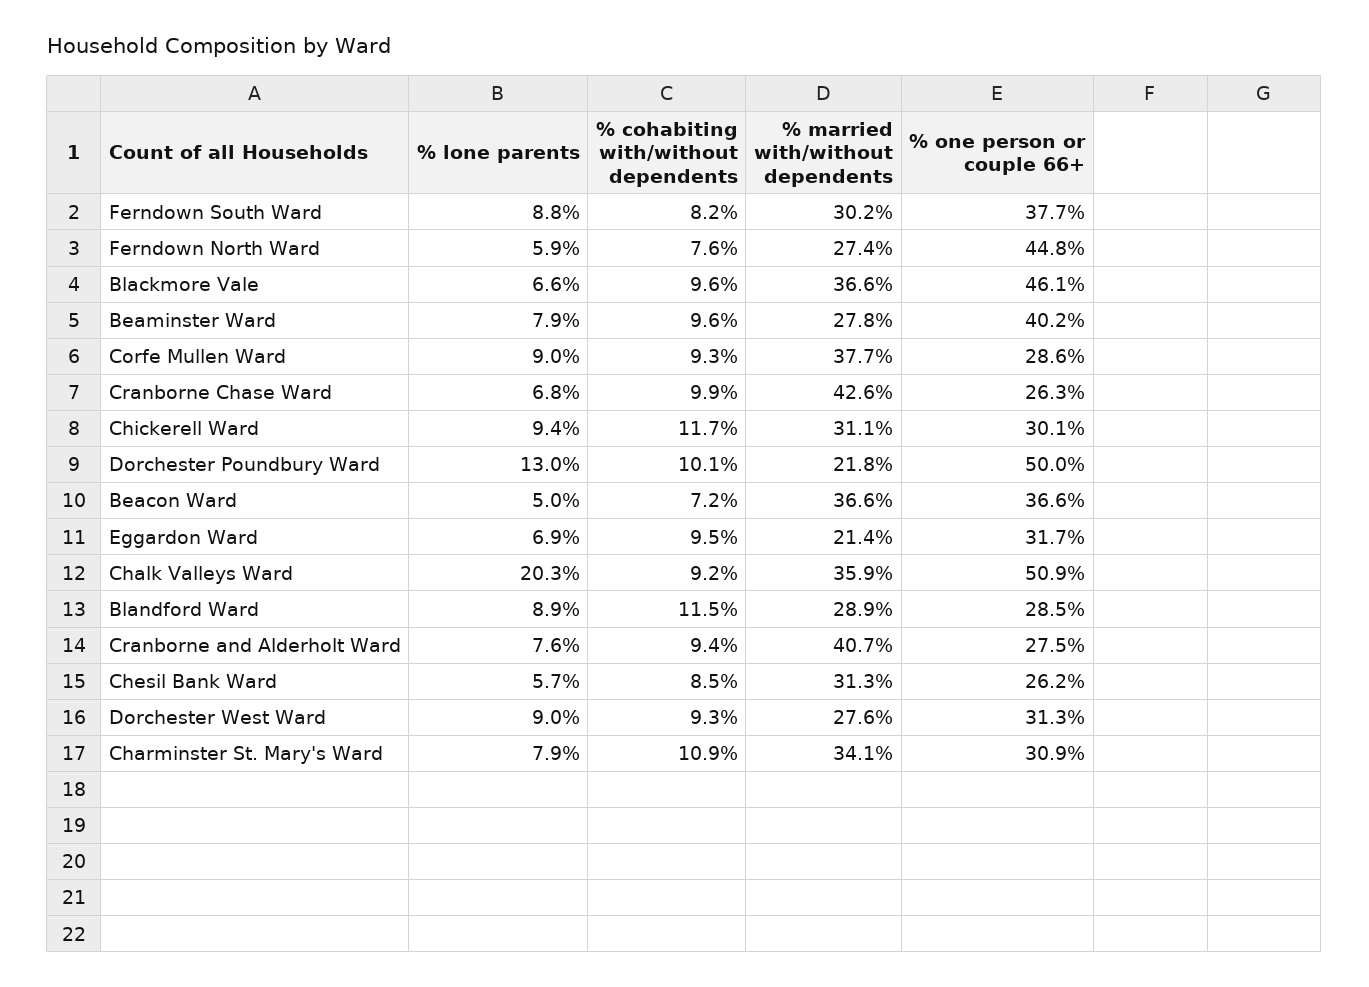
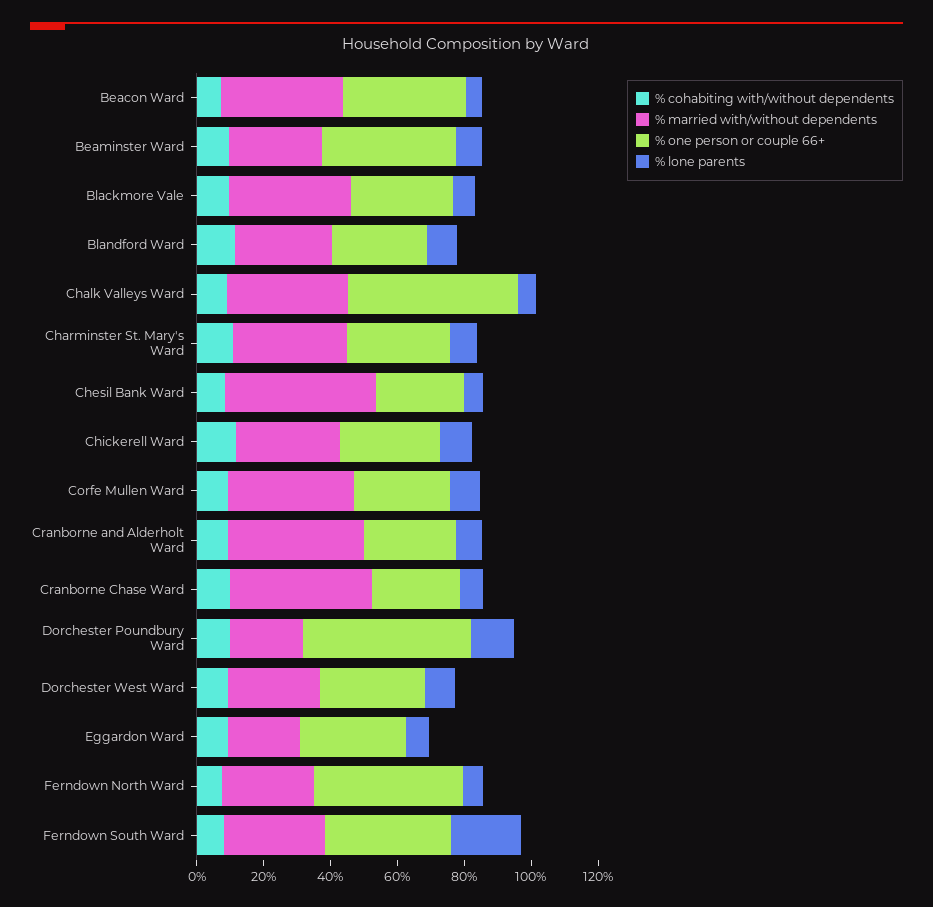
  {
    "% lone parents": {
-     "Ferndown South Ward": 8.8,
+     "Ferndown South Ward": 20,
      "Ferndown North Ward": 5.9,
      "Blackmore Vale": 6.6,
      "Beaminster Ward": 7.9,
      "Corfe Mullen Ward": 9,
      "Cranborne Chase Ward": 6.8,
      "Chickerell Ward": 9.4,
      "Dorchester Poundbury Ward": 13,
      "Beacon Ward": 5,
      "Eggardon Ward": 6.9,
-     "Chalk Valleys Ward": 20.3,
+     "Chalk Valleys Ward": 5,
      "Blandford Ward": 8.9,
      "Cranborne and Alderholt Ward": 7.6,
      "Chesil Bank Ward": 5.7,
      "Dorchester West Ward": 9,
      "Charminster St. Mary's Ward": 7.9
    },
    "% cohabiting with/without dependents": {
      "Ferndown South Ward": 8.2,
      "Ferndown North Ward": 7.6,
      "Blackmore Vale": 9.6,
      "Beaminster Ward": 9.6,
      "Corfe Mullen Ward": 9.3,
      "Cranborne Chase Ward": 9.9,
      "Chickerell Ward": 11.7,
      "Dorchester Poundbury Ward": 10.1,
      "Beacon Ward": 7.2,
      "Eggardon Ward": 9.5,
      "Chalk Valleys Ward": 9.2,
      "Blandford Ward": 11.5,
      "Cranborne and Alderholt Ward": 9.4,
      "Chesil Bank Ward": 8.5,
      "Dorchester West Ward": 9.3,
      "Charminster St. Mary's Ward": 10.9
    },
    "% married with/without dependents": {
      "Ferndown South Ward": 30.2,
      "Ferndown North Ward": 27.4,
      "Blackmore Vale": 36.6,
      "Beaminster Ward": 27.8,
      "Corfe Mullen Ward": 37.7,
      "Cranborne Chase Ward": 42.6,
      "Chickerell Ward": 31.1,
      "Dorchester Poundbury Ward": 21.8,
      "Beacon Ward": 36.6,
      "Eggardon Ward": 21.4,
      "Chalk Valleys Ward": 35.9,
      "Blandford Ward": 28.9,
      "Cranborne and Alderholt Ward": 40.7,
-     "Chesil Bank Ward": 31.3,
+     "Chesil Bank Ward": 45,
      "Dorchester West Ward": 27.6,
      "Charminster St. Mary's Ward": 34.1
    },
    "% one person or couple 66+": {
      "Ferndown South Ward": 37.7,
      "Ferndown North Ward": 44.8,
-     "Blackmore Vale": 46.1,
+     "Blackmore Vale": 30,
      "Beaminster Ward": 40.2,
      "Corfe Mullen Ward": 28.6,
      "Cranborne Chase Ward": 26.3,
      "Chickerell Ward": 30.1,
      "Dorchester Poundbury Ward": 50,
      "Beacon Ward": 36.6,
      "Eggardon Ward": 31.7,
      "Chalk Valleys Ward": 50.9,
      "Blandford Ward": 28.5,
      "Cranborne and Alderholt Ward": 27.5,
      "Chesil Bank Ward": 26.2,
      "Dorchester West Ward": 31.3,
      "Charminster St. Mary's Ward": 30.9
    }
  }

